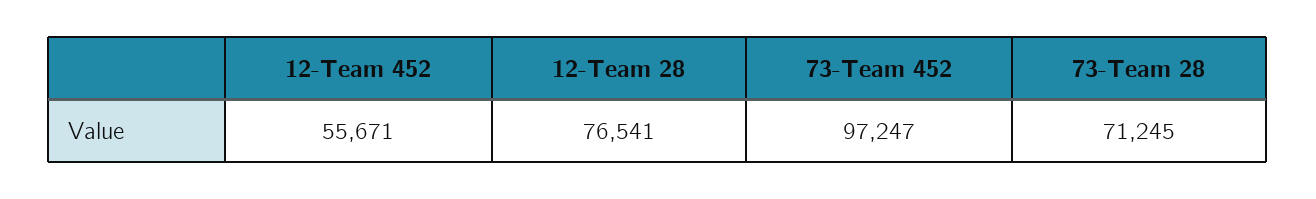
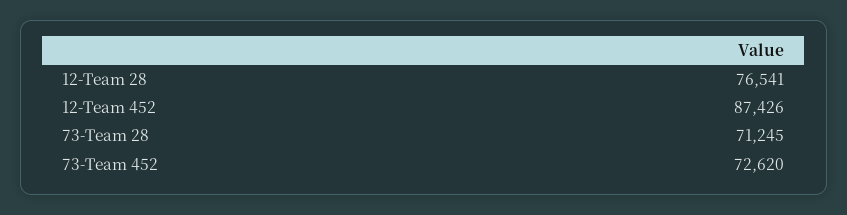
  {
-   "12-Team 452": 55671,
+   "12-Team 452": 87426,
    "12-Team 28": 76541,
-   "73-Team 452": 97247,
+   "73-Team 452": 72620,
    "73-Team 28": 71245
  }

